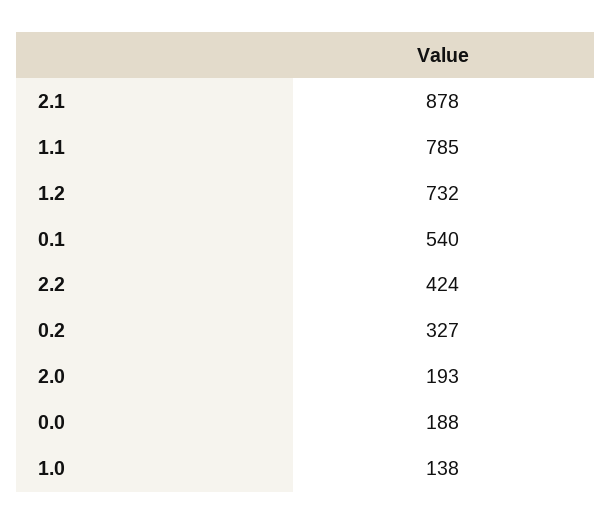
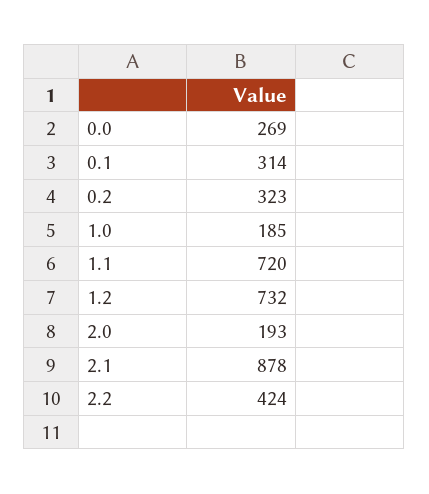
  {
    "2.1": 878,
-   "1.1": 785,
+   "1.1": 720,
    "1.2": 732,
-   "0.1": 540,
+   "0.1": 314,
    "2.2": 424,
-   "0.2": 327,
+   "0.2": 323,
    "2.0": 193,
-   "0.0": 188,
+   "0.0": 269,
-   "1.0": 138
+   "1.0": 185
  }

